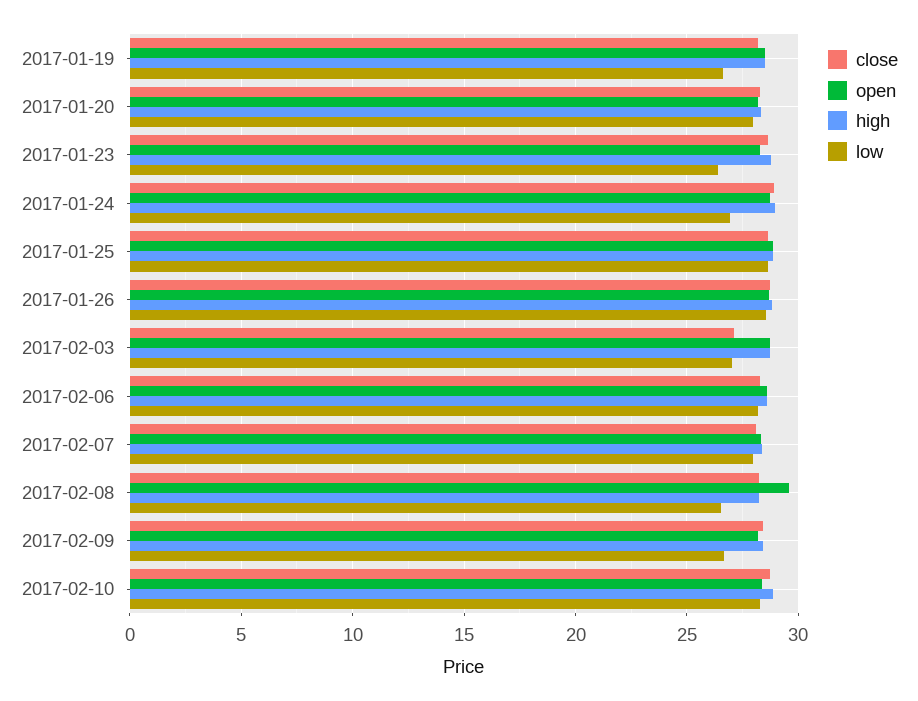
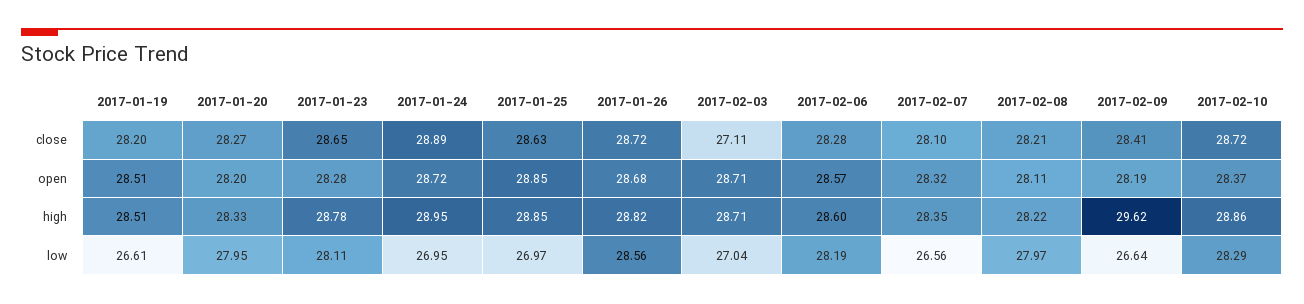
  {
    "close": {
      "2017-01-19": 28.2,
      "2017-01-20": 28.27,
      "2017-01-23": 28.65,
      "2017-01-24": 28.89,
      "2017-01-25": 28.63,
      "2017-01-26": 28.72,
      "2017-02-03": 27.11,
      "2017-02-06": 28.28,
      "2017-02-07": 28.1,
      "2017-02-08": 28.21,
      "2017-02-09": 28.41,
      "2017-02-10": 28.72
    },
    "open": {
      "2017-01-19": 28.51,
      "2017-01-20": 28.2,
      "2017-01-23": 28.28,
      "2017-01-24": 28.72,
      "2017-01-25": 28.85,
      "2017-01-26": 28.68,
      "2017-02-03": 28.71,
      "2017-02-06": 28.57,
      "2017-02-07": 28.32,
-     "2017-02-08": 29.5,
+     "2017-02-08": 28.11,
      "2017-02-09": 28.19,
      "2017-02-10": 28.37
    },
    "high": {
      "2017-01-19": 28.51,
      "2017-01-20": 28.33,
      "2017-01-23": 28.78,
      "2017-01-24": 28.95,
      "2017-01-25": 28.85,
      "2017-01-26": 28.82,
      "2017-02-03": 28.71,
      "2017-02-06": 28.6,
      "2017-02-07": 28.35,
      "2017-02-08": 28.22,
-     "2017-02-09": 28.5,
+     "2017-02-09": 29.62,
      "2017-02-10": 28.86
    },
    "low": {
      "2017-01-19": 26.61,
      "2017-01-20": 27.95,
-     "2017-01-23": 26.5,
+     "2017-01-23": 28.11,
      "2017-01-24": 26.95,
-     "2017-01-25": 28.5,
+     "2017-01-25": 26.97,
      "2017-01-26": 28.56,
      "2017-02-03": 27.04,
      "2017-02-06": 28.19,
-     "2017-02-07": 28,
+     "2017-02-07": 26.56,
-     "2017-02-08": 26.5,
+     "2017-02-08": 27.97,
      "2017-02-09": 26.64,
      "2017-02-10": 28.29
    }
  }

